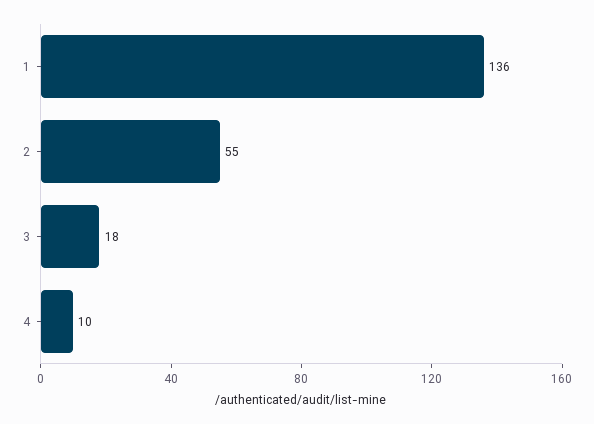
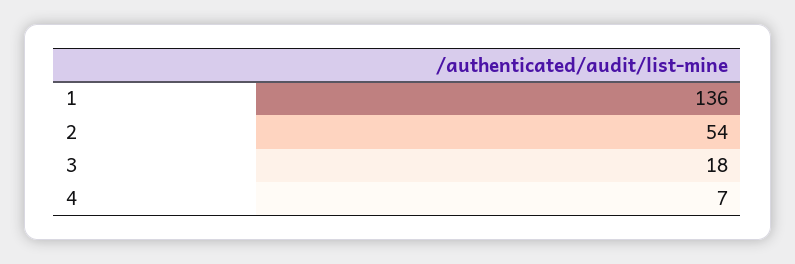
  {
    "1": 136,
-   "2": 55,
+   "2": 54,
    "3": 18,
-   "4": 10
+   "4": 7
  }

